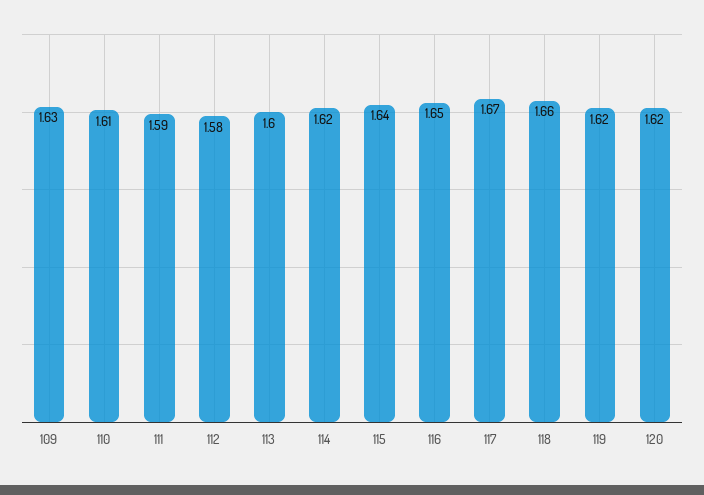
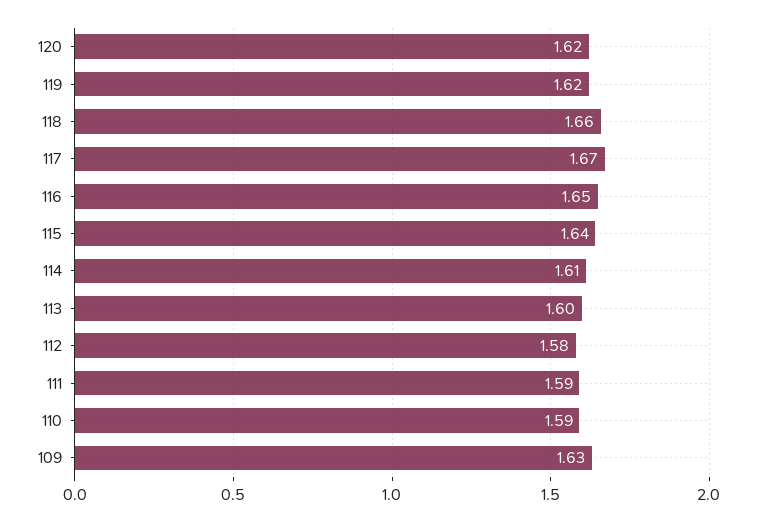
  {
    "109": 1.63,
-   "110": 1.61,
+   "110": 1.59,
    "111": 1.59,
    "112": 1.58,
    "113": 1.6,
-   "114": 1.62,
+   "114": 1.61,
    "115": 1.64,
    "116": 1.65,
    "117": 1.67,
    "118": 1.66,
    "119": 1.62,
    "120": 1.62
  }

